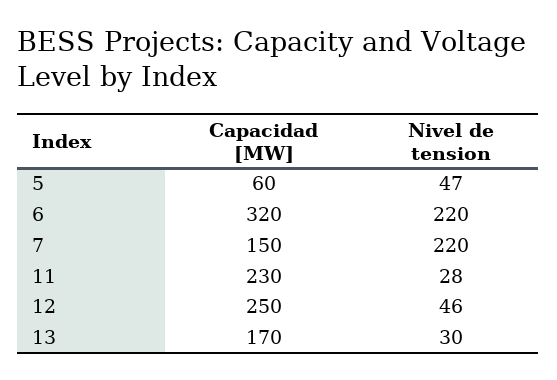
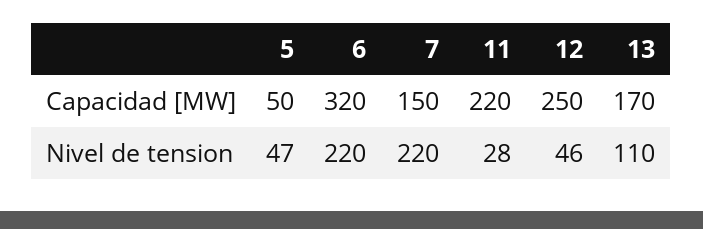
  {
    "Capacidad [MW]": {
-     "5": 60,
+     "5": 50,
      "6": 320,
      "7": 150,
-     "11": 230,
+     "11": 220,
      "12": 250,
      "13": 170
    },
    "Nivel de tension": {
      "5": 47,
      "6": 220,
      "7": 220,
      "11": 28,
      "12": 46,
-     "13": 30
+     "13": 110
    }
  }

